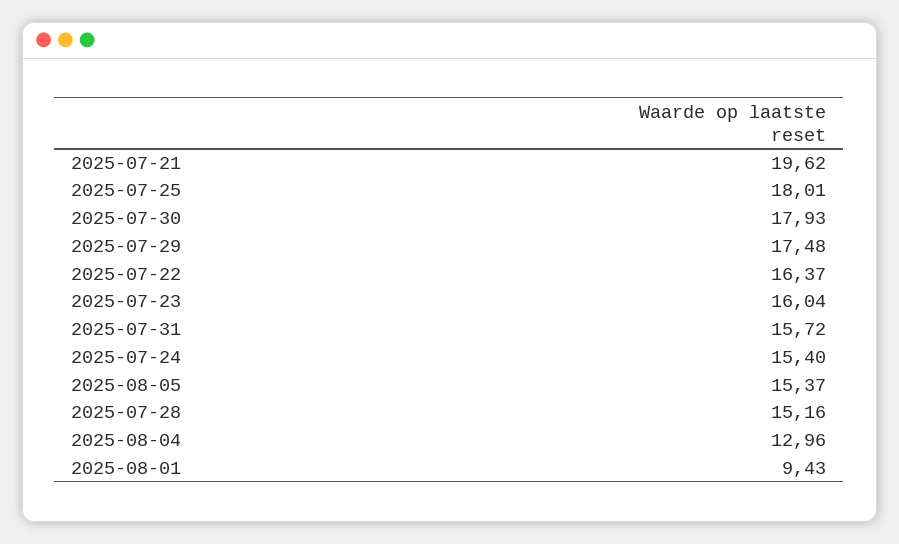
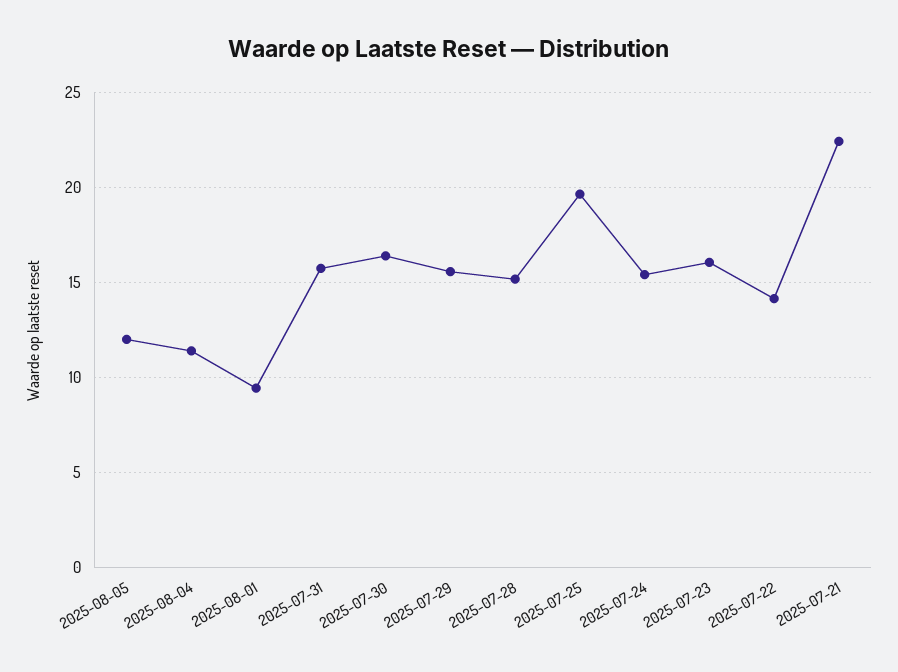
  {
-   "2025-07-21": 19.62,
+   "2025-07-21": 22.5,
-   "2025-07-25": 18.01,
+   "2025-07-25": 19.5,
-   "2025-07-30": 17.93,
+   "2025-07-30": 16.5,
-   "2025-07-29": 17.48,
+   "2025-07-29": 15.5,
-   "2025-07-22": 16.37,
+   "2025-07-22": 14,
    "2025-07-23": 16.04,
    "2025-07-31": 15.72,
    "2025-07-24": 15.4,
-   "2025-08-05": 15.37,
+   "2025-08-05": 12,
    "2025-07-28": 15.16,
-   "2025-08-04": 12.96,
+   "2025-08-04": 11.5,
    "2025-08-01": 9.43
  }

